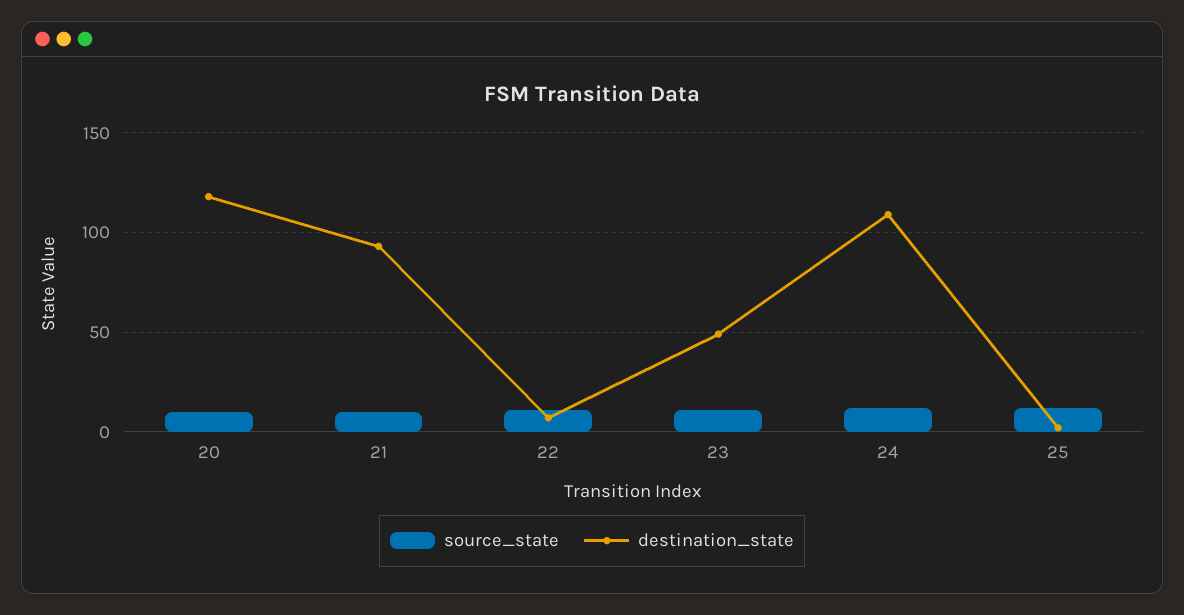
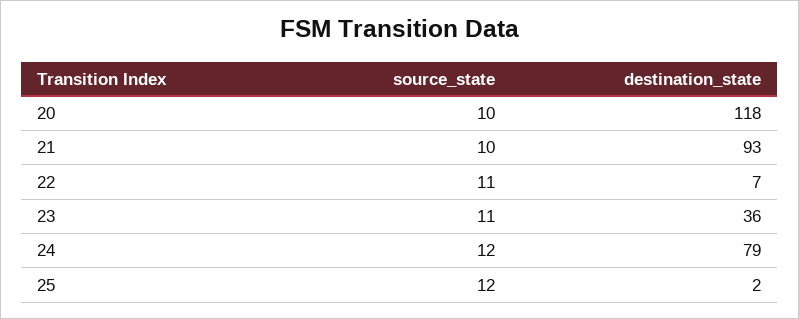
  {
    "source_state": {
      "20": 10,
      "21": 10,
      "22": 11,
      "23": 11,
      "24": 12,
      "25": 12
    },
    "destination_state": {
      "20": 118,
      "21": 93,
      "22": 7,
-     "23": 50,
+     "23": 36,
-     "24": 110,
+     "24": 79,
      "25": 2
    }
  }

